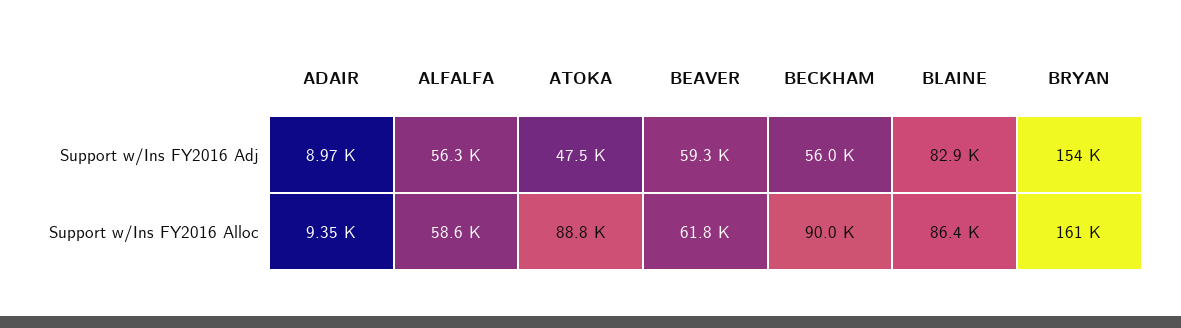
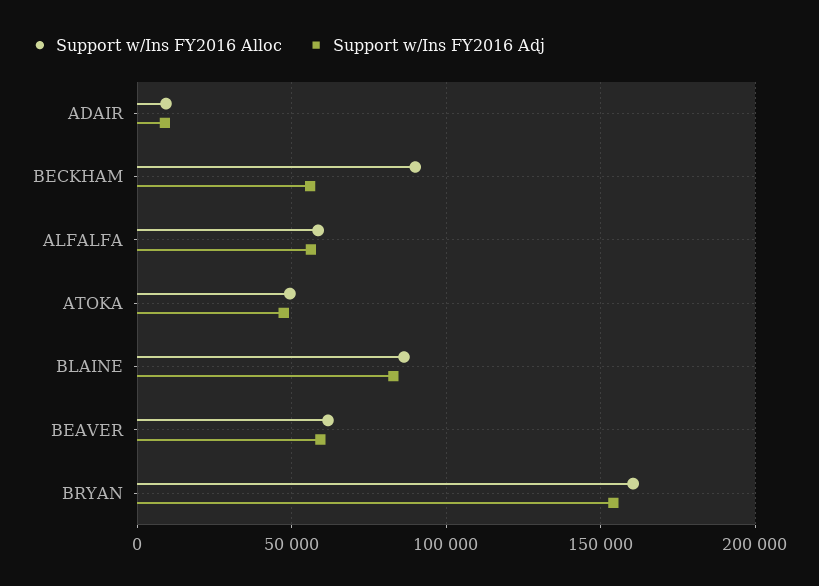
  {
    "Support w/Ins FY2016 Adj": {
      "ADAIR": 8970,
      "ALFALFA": 56300,
      "ATOKA": 47500,
      "BEAVER": 59300,
      "BECKHAM": 56000,
      "BLAINE": 82900,
      "BRYAN": 154000
    },
    "Support w/Ins FY2016 Alloc": {
      "ADAIR": 9350,
      "ALFALFA": 58600,
-     "ATOKA": 88800,
+     "ATOKA": 50000,
      "BEAVER": 61800,
      "BECKHAM": 90000,
      "BLAINE": 86400,
      "BRYAN": 161000
    }
  }

